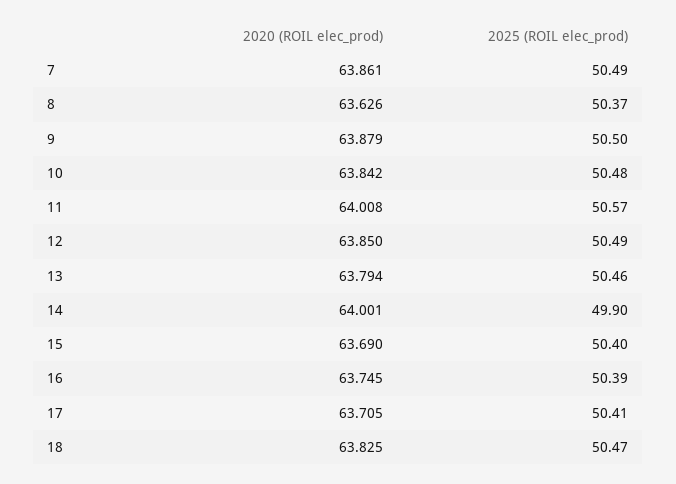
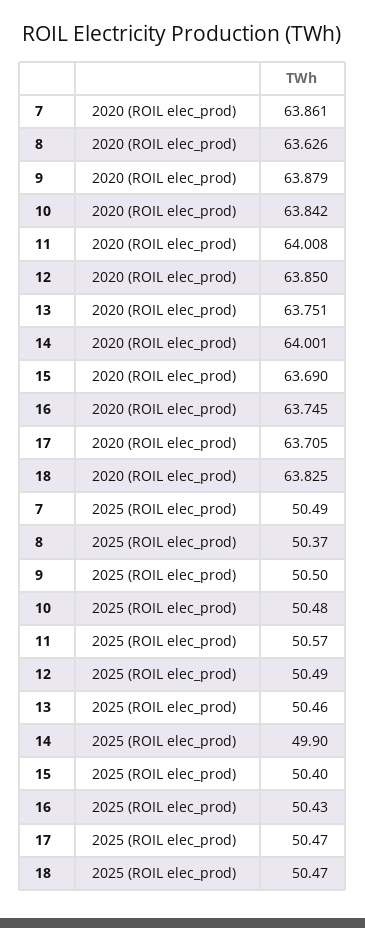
  {
    "2020 (ROIL elec_prod)": {
      "7": 63.861,
      "8": 63.626,
      "9": 63.879,
      "10": 63.842,
      "11": 64.008,
      "12": 63.85,
-     "13": 63.794,
+     "13": 63.751,
      "14": 64.001,
      "15": 63.69,
      "16": 63.745,
      "17": 63.705,
      "18": 63.825
    },
    "2025 (ROIL elec_prod)": {
      "7": 50.49,
      "8": 50.37,
      "9": 50.5,
      "10": 50.48,
      "11": 50.57,
      "12": 50.49,
      "13": 50.46,
      "14": 49.9,
      "15": 50.4,
-     "16": 50.39,
+     "16": 50.43,
-     "17": 50.41,
+     "17": 50.47,
      "18": 50.47
    }
  }

